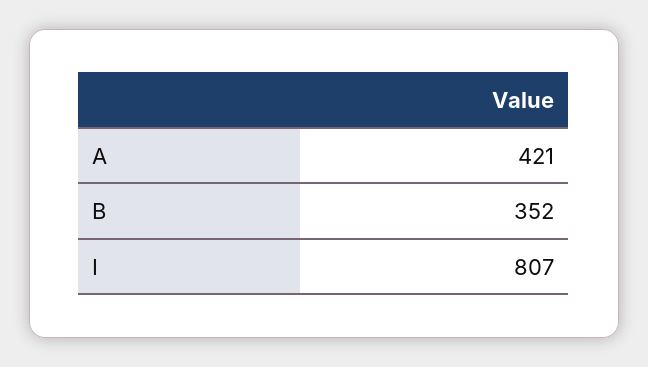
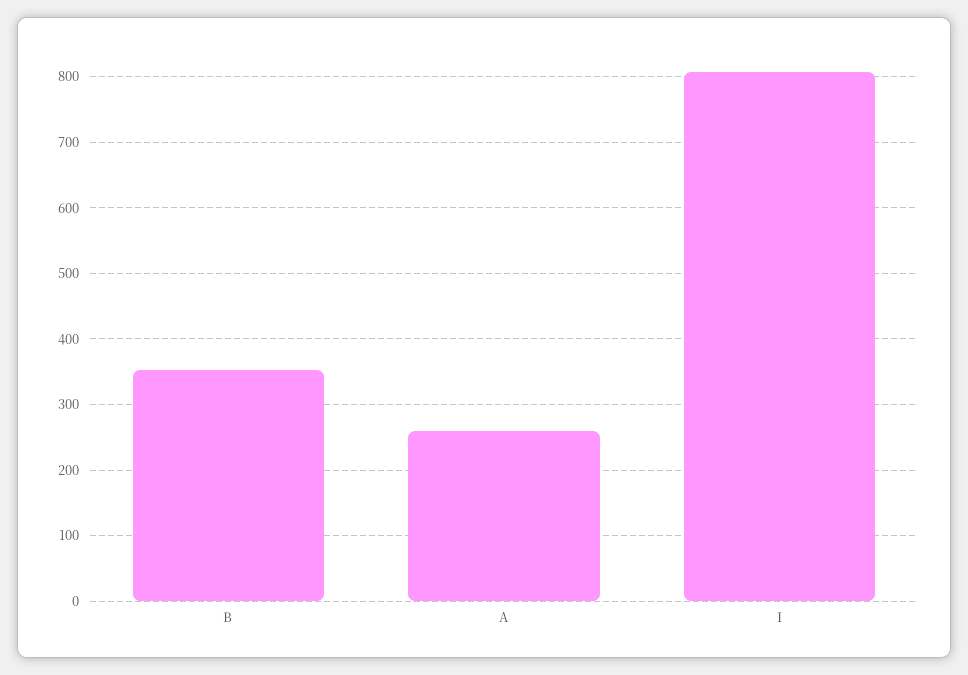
  {
-   "A": 421,
+   "A": 260,
    "B": 352,
    "I": 807
  }

